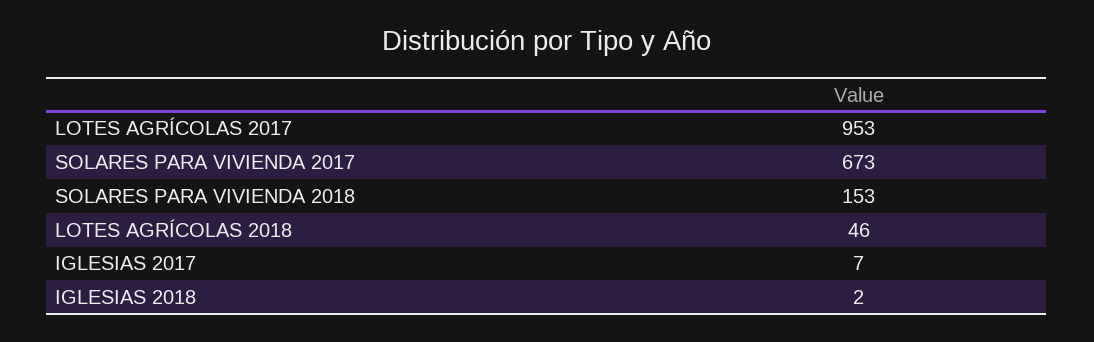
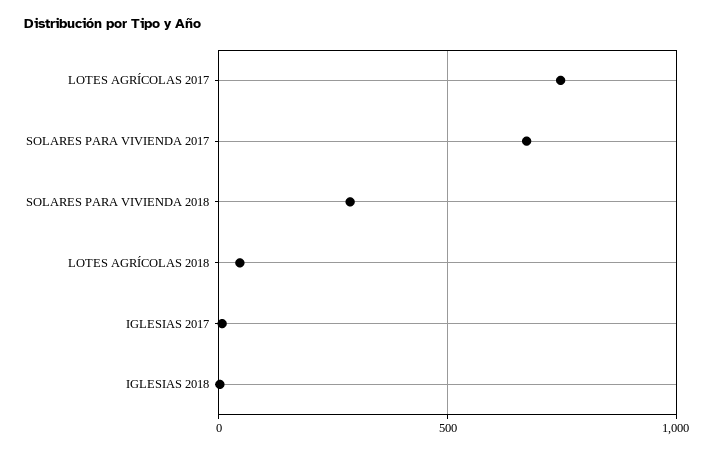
  {
-   "LOTES AGRÍCOLAS 2017": 953,
+   "LOTES AGRÍCOLAS 2017": 750,
    "SOLARES PARA VIVIENDA 2017": 673,
-   "SOLARES PARA VIVIENDA 2018": 153,
+   "SOLARES PARA VIVIENDA 2018": 300,
    "LOTES AGRÍCOLAS 2018": 46,
    "IGLESIAS 2017": 7,
    "IGLESIAS 2018": 2
  }

